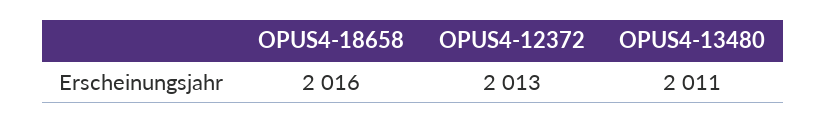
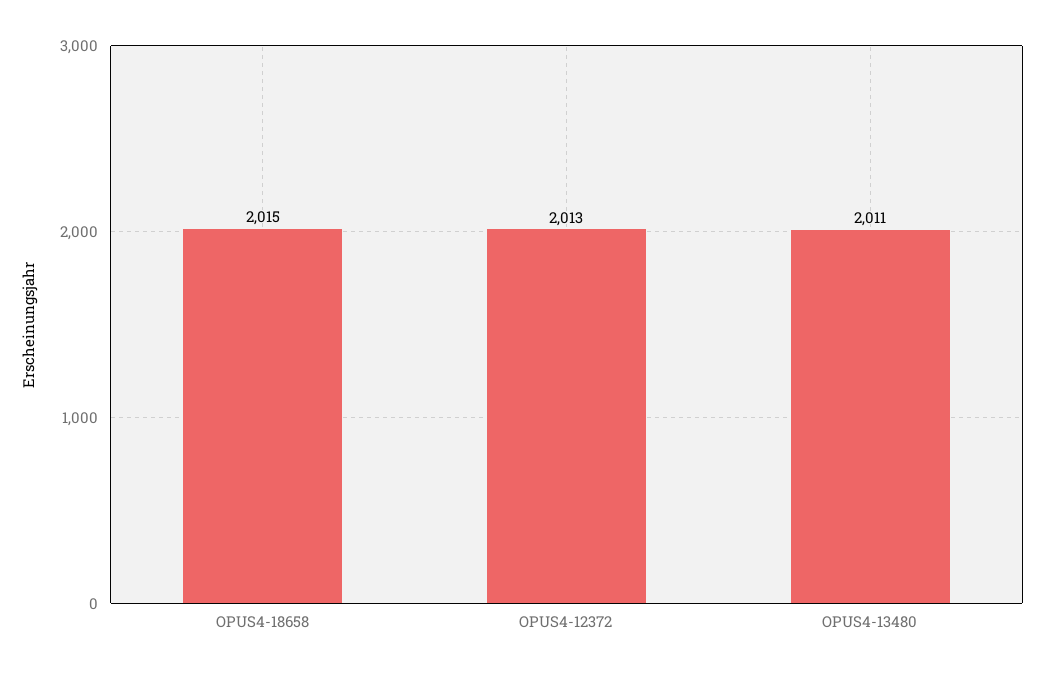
  {
-   "OPUS4-18658": 2016,
+   "OPUS4-18658": 2015,
    "OPUS4-12372": 2013,
    "OPUS4-13480": 2011
  }

